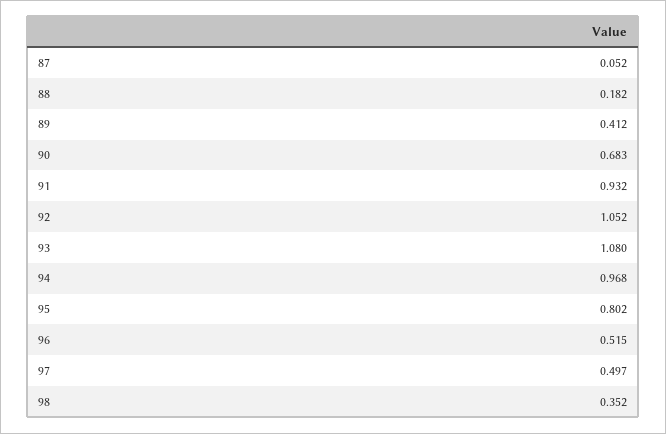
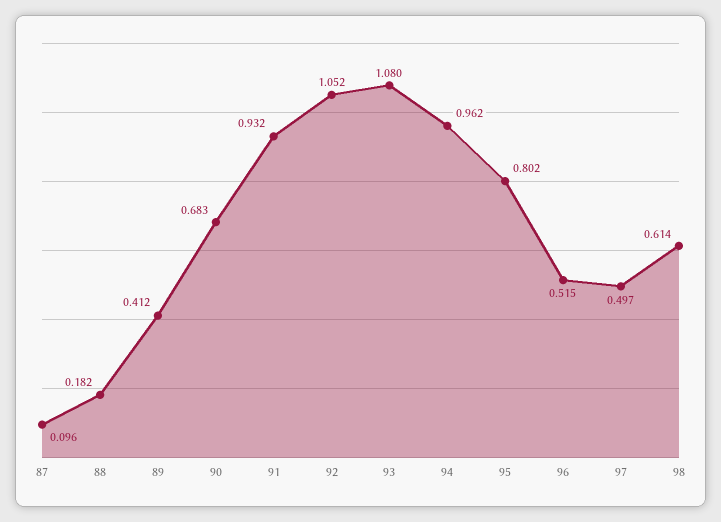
  {
-   "87": 0.052,
+   "87": 0.096,
    "88": 0.182,
    "89": 0.412,
    "90": 0.683,
    "91": 0.932,
    "92": 1.052,
    "93": 1.08,
-   "94": 0.968,
+   "94": 0.962,
    "95": 0.802,
    "96": 0.515,
    "97": 0.497,
-   "98": 0.352
+   "98": 0.614
  }

